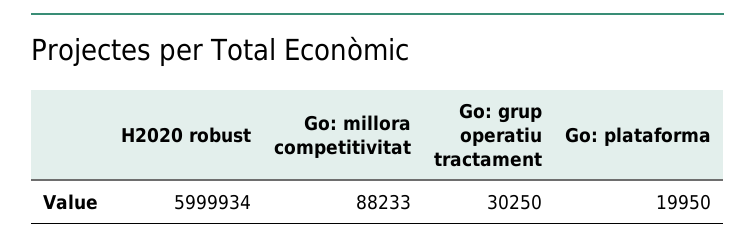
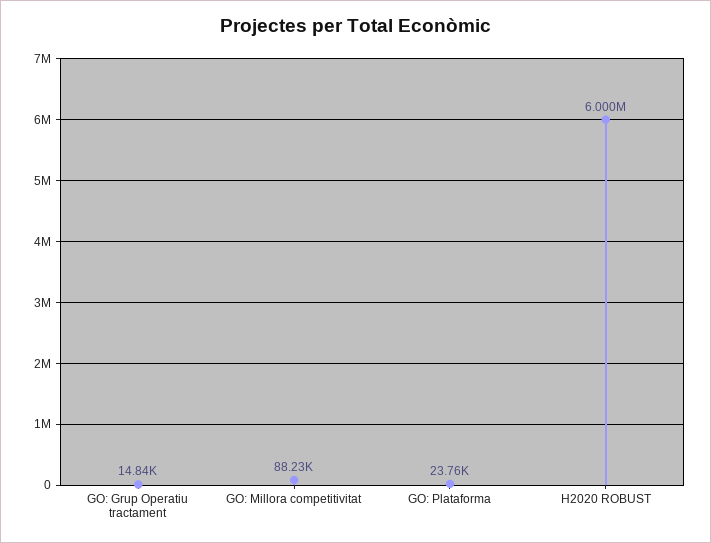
  {
    "H2020 robust": 5999934,
    "Go: millora competitivitat": 88233,
-   "Go: grup operatiu tractament": 30250,
+   "Go: grup operatiu tractament": 14840,
-   "Go: plataforma": 19950
+   "Go: plataforma": 23760
  }

